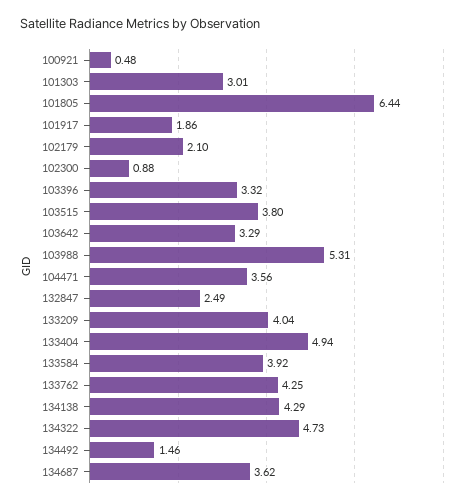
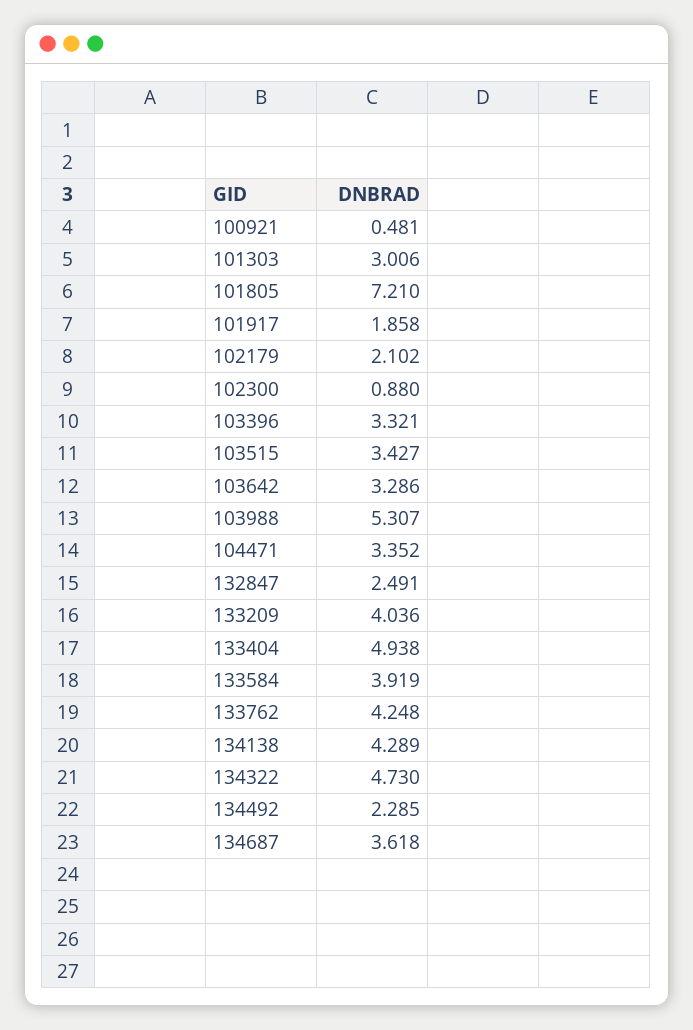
  {
    "100921": 0.481,
    "101303": 3.006,
-   "101805": 6.44,
+   "101805": 7.21,
    "101917": 1.858,
    "102179": 2.102,
    "102300": 0.88,
    "103396": 3.321,
-   "103515": 3.8,
+   "103515": 3.427,
    "103642": 3.286,
    "103988": 5.307,
-   "104471": 3.56,
+   "104471": 3.352,
    "132847": 2.491,
    "133209": 4.036,
    "133404": 4.938,
    "133584": 3.919,
    "133762": 4.248,
    "134138": 4.289,
    "134322": 4.73,
-   "134492": 1.46,
+   "134492": 2.285,
    "134687": 3.618
  }

